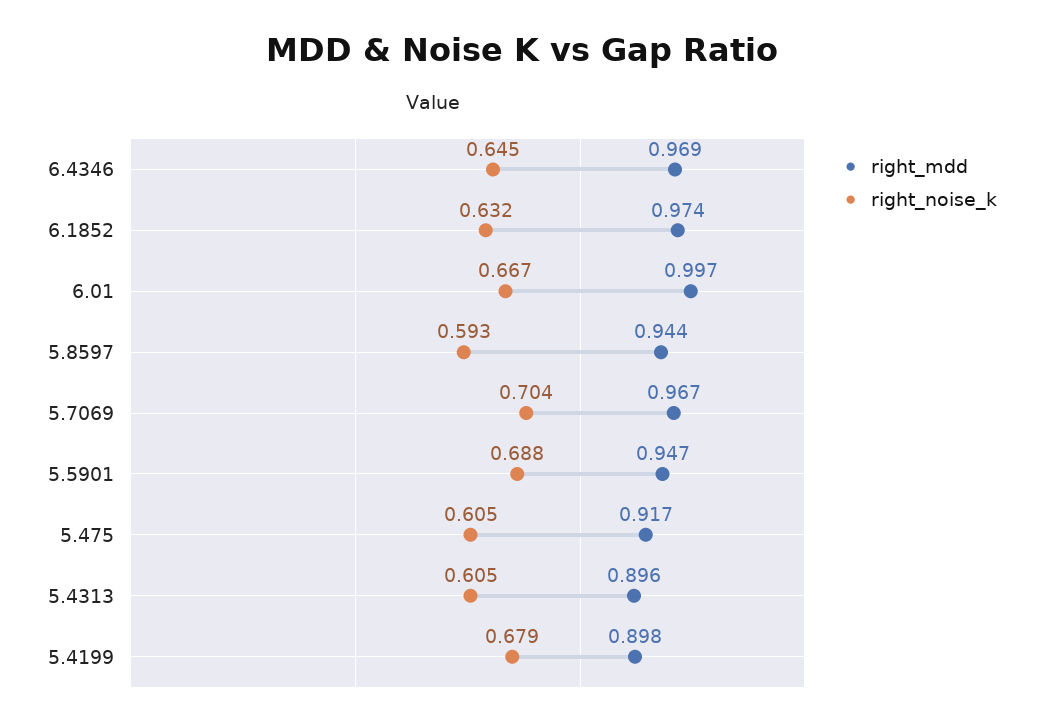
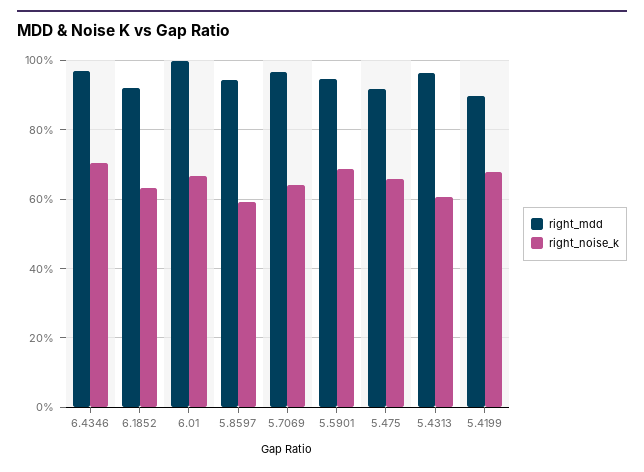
  {
    "right_mdd": {
      "6.4346": 0.969,
-     "6.1852": 0.974,
+     "6.1852": 0.92,
      "6.01": 0.997,
      "5.8597": 0.944,
      "5.7069": 0.967,
      "5.5901": 0.947,
      "5.475": 0.917,
-     "5.4313": 0.896,
+     "5.4313": 0.96,
      "5.4199": 0.898
    },
    "right_noise_k": {
-     "6.4346": 0.645,
+     "6.4346": 0.7,
      "6.1852": 0.632,
      "6.01": 0.667,
      "5.8597": 0.593,
-     "5.7069": 0.704,
+     "5.7069": 0.64,
      "5.5901": 0.688,
-     "5.475": 0.605,
+     "5.475": 0.66,
      "5.4313": 0.605,
      "5.4199": 0.679
    }
  }

